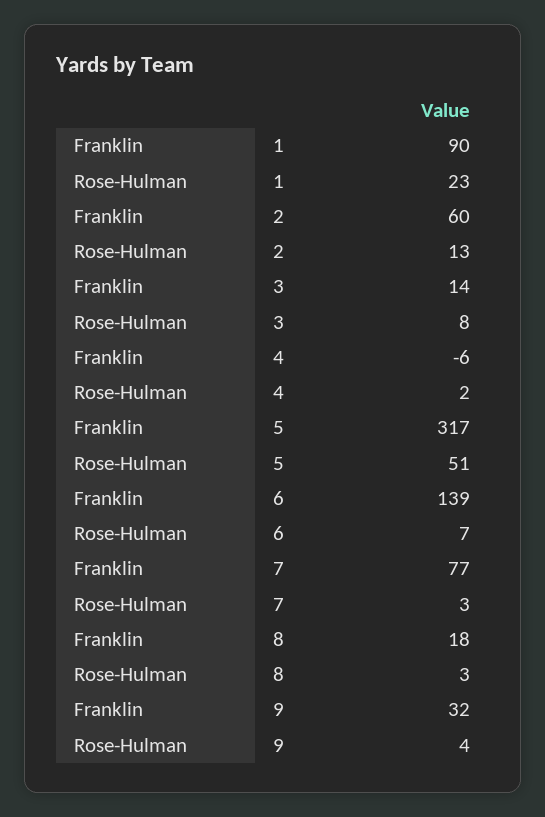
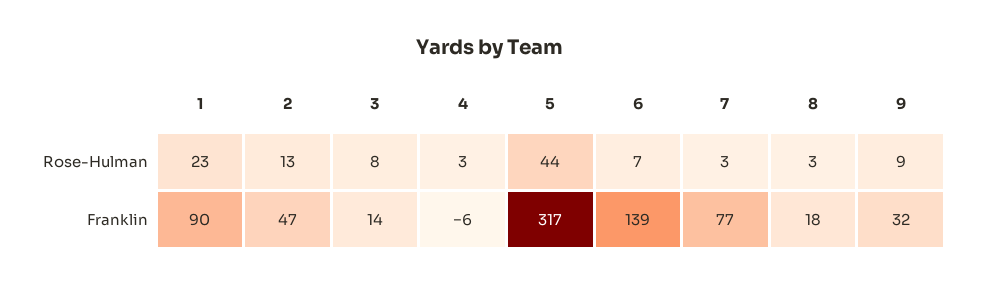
  {
    "Franklin": {
      "1": 90,
-     "2": 60,
+     "2": 47,
      "3": 14,
      "4": -6,
      "5": 317,
      "6": 139,
      "7": 77,
      "8": 18,
      "9": 32
    },
    "Rose-Hulman": {
      "1": 23,
      "2": 13,
      "3": 8,
-     "4": 2,
+     "4": 3,
-     "5": 51,
+     "5": 44,
      "6": 7,
      "7": 3,
      "8": 3,
-     "9": 4
+     "9": 9
    }
  }

